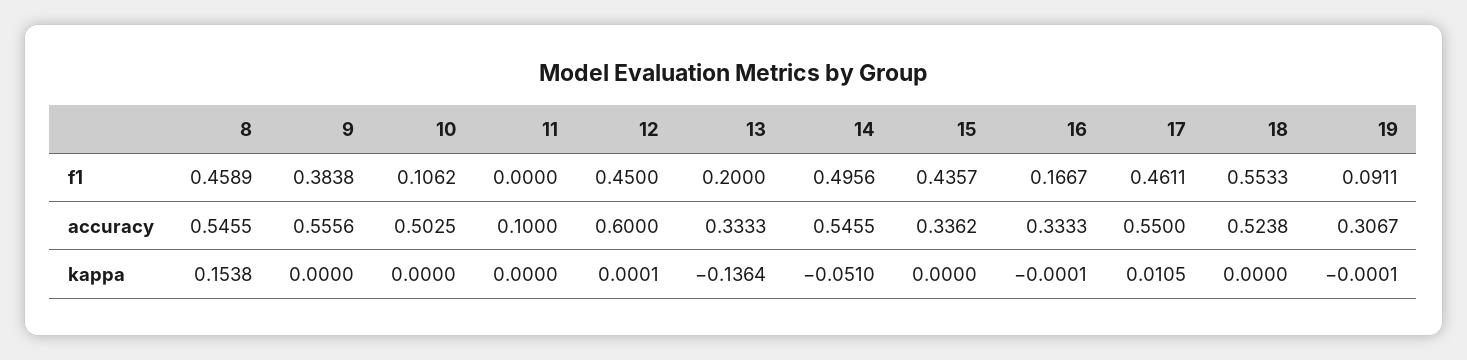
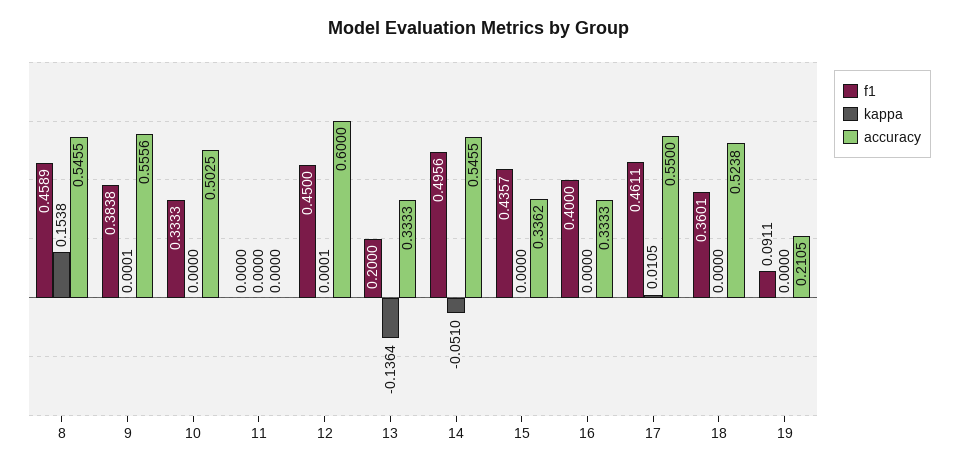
  {
    "f1": {
      "8": 0.4589,
      "9": 0.3838,
-     "10": 0.1062,
+     "10": 0.3333,
      "11": 0,
      "12": 0.45,
      "13": 0.2,
      "14": 0.4956,
      "15": 0.4357,
-     "16": 0.1667,
+     "16": 0.4,
      "17": 0.4611,
-     "18": 0.5533,
+     "18": 0.3601,
      "19": 0.0911
    },
    "accuracy": {
      "8": 0.5455,
      "9": 0.5556,
      "10": 0.5025,
-     "11": 0.1,
+     "11": 0,
      "12": 0.6,
      "13": 0.3333,
      "14": 0.5455,
      "15": 0.3362,
      "16": 0.3333,
      "17": 0.55,
      "18": 0.5238,
-     "19": 0.3067
+     "19": 0.2105
    },
    "kappa": {
      "8": 0.1538,
-     "9": 0,
+     "9": 0.0001,
      "10": 0,
      "11": 0,
      "12": 0.0001,
      "13": -0.1364,
      "14": -0.051,
      "15": 0,
-     "16": -0.0001,
+     "16": 0,
      "17": 0.0105,
      "18": 0,
-     "19": -0.0001
+     "19": 0
    }
  }

